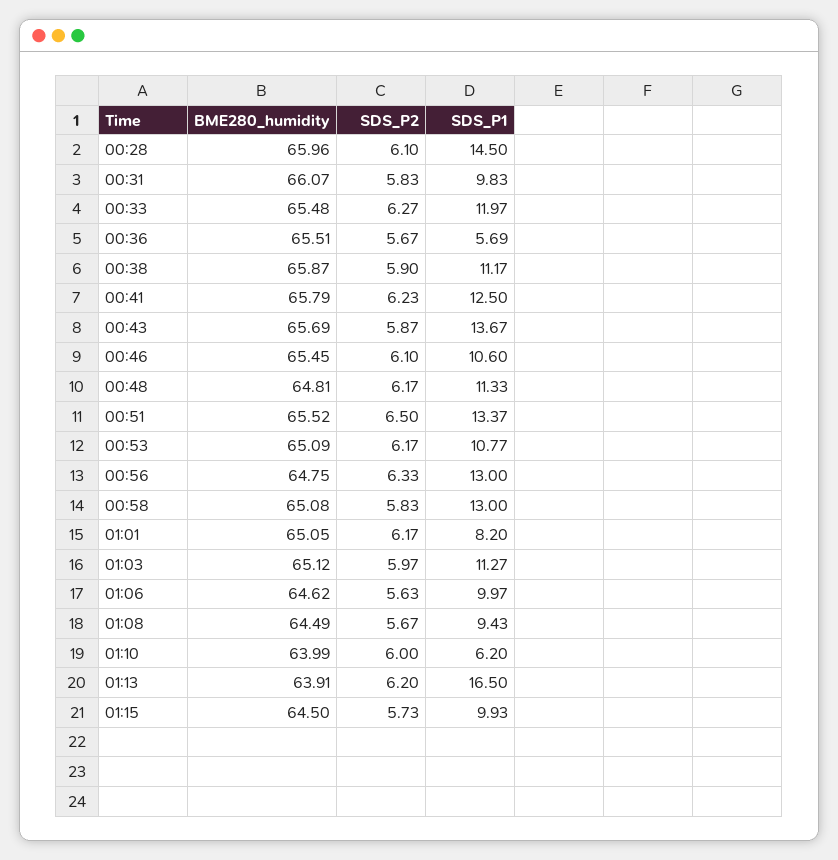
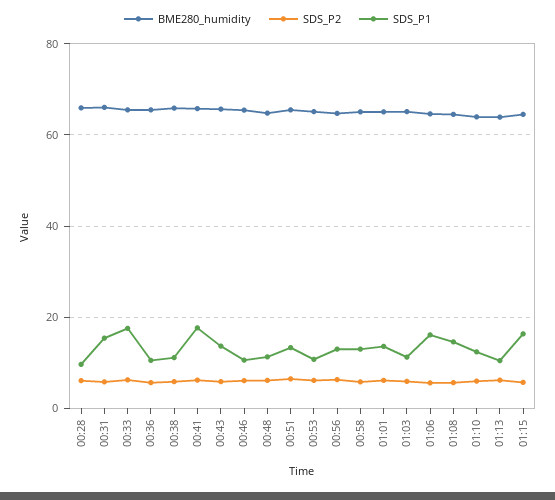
  {
    "BME280_humidity": {
      "00:28": 65.96,
      "00:31": 66.07,
      "00:33": 65.48,
      "00:36": 65.51,
      "00:38": 65.87,
      "00:41": 65.79,
      "00:43": 65.69,
      "00:46": 65.45,
      "00:48": 64.81,
      "00:51": 65.52,
      "00:53": 65.09,
      "00:56": 64.75,
      "00:58": 65.08,
      "01:01": 65.05,
      "01:03": 65.12,
      "01:06": 64.62,
      "01:08": 64.49,
      "01:10": 63.99,
      "01:13": 63.91,
      "01:15": 64.5
    },
    "SDS_P2": {
      "00:28": 6.1,
      "00:31": 5.83,
      "00:33": 6.27,
      "00:36": 5.67,
      "00:38": 5.9,
      "00:41": 6.23,
      "00:43": 5.87,
      "00:46": 6.1,
      "00:48": 6.17,
      "00:51": 6.5,
      "00:53": 6.17,
      "00:56": 6.33,
      "00:58": 5.83,
      "01:01": 6.17,
      "01:03": 5.97,
      "01:06": 5.63,
      "01:08": 5.67,
      "01:10": 6,
      "01:13": 6.2,
      "01:15": 5.73
    },
    "SDS_P1": {
-     "00:28": 14.5,
+     "00:28": 10,
-     "00:31": 9.83,
+     "00:31": 16,
-     "00:33": 11.97,
+     "00:33": 18,
-     "00:36": 5.69,
+     "00:36": 10,
      "00:38": 11.17,
-     "00:41": 12.5,
+     "00:41": 18,
      "00:43": 13.67,
      "00:46": 10.6,
      "00:48": 11.33,
      "00:51": 13.37,
      "00:53": 10.77,
      "00:56": 13,
      "00:58": 13,
-     "01:01": 8.2,
+     "01:01": 14,
      "01:03": 11.27,
-     "01:06": 9.97,
+     "01:06": 16,
-     "01:08": 9.43,
+     "01:08": 14,
-     "01:10": 6.2,
+     "01:10": 12,
-     "01:13": 16.5,
+     "01:13": 10,
-     "01:15": 9.93
+     "01:15": 16
    }
  }

